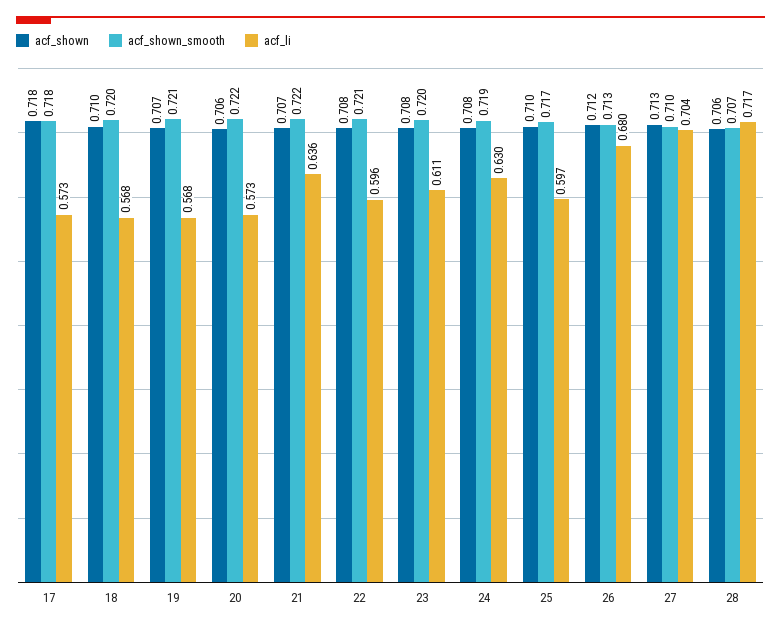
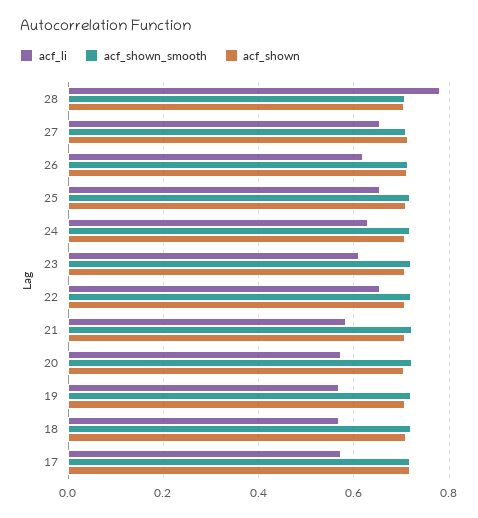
  {
    "acf_shown": {
      "17": 0.718,
      "18": 0.71,
      "19": 0.707,
      "20": 0.706,
      "21": 0.707,
      "22": 0.708,
      "23": 0.708,
      "24": 0.708,
      "25": 0.71,
      "26": 0.712,
      "27": 0.713,
      "28": 0.706
    },
    "acf_shown_smooth": {
      "17": 0.718,
      "18": 0.72,
      "19": 0.721,
      "20": 0.722,
      "21": 0.722,
      "22": 0.721,
      "23": 0.72,
      "24": 0.719,
      "25": 0.717,
      "26": 0.713,
      "27": 0.71,
      "28": 0.707
    },
    "acf_li": {
      "17": 0.573,
      "18": 0.568,
      "19": 0.568,
      "20": 0.573,
-     "21": 0.636,
+     "21": 0.58,
-     "22": 0.596,
+     "22": 0.66,
      "23": 0.611,
      "24": 0.63,
-     "25": 0.597,
+     "25": 0.66,
-     "26": 0.68,
+     "26": 0.62,
-     "27": 0.704,
+     "27": 0.66,
-     "28": 0.717
+     "28": 0.78
    }
  }

